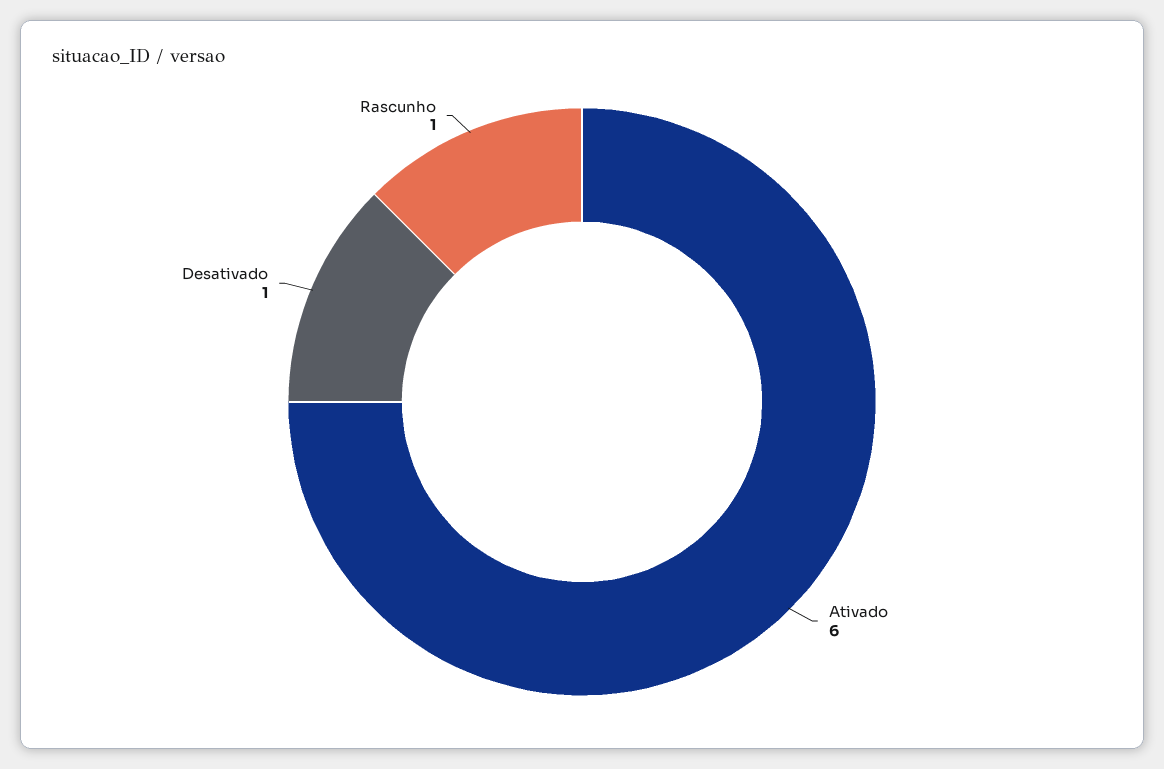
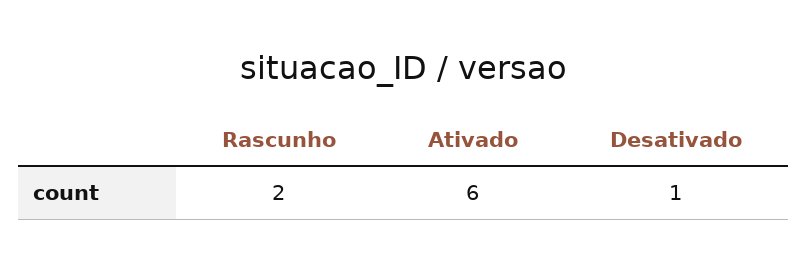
  {
    "Ativado": 6,
    "Desativado": 1,
-   "Rascunho": 1
+   "Rascunho": 2
  }

